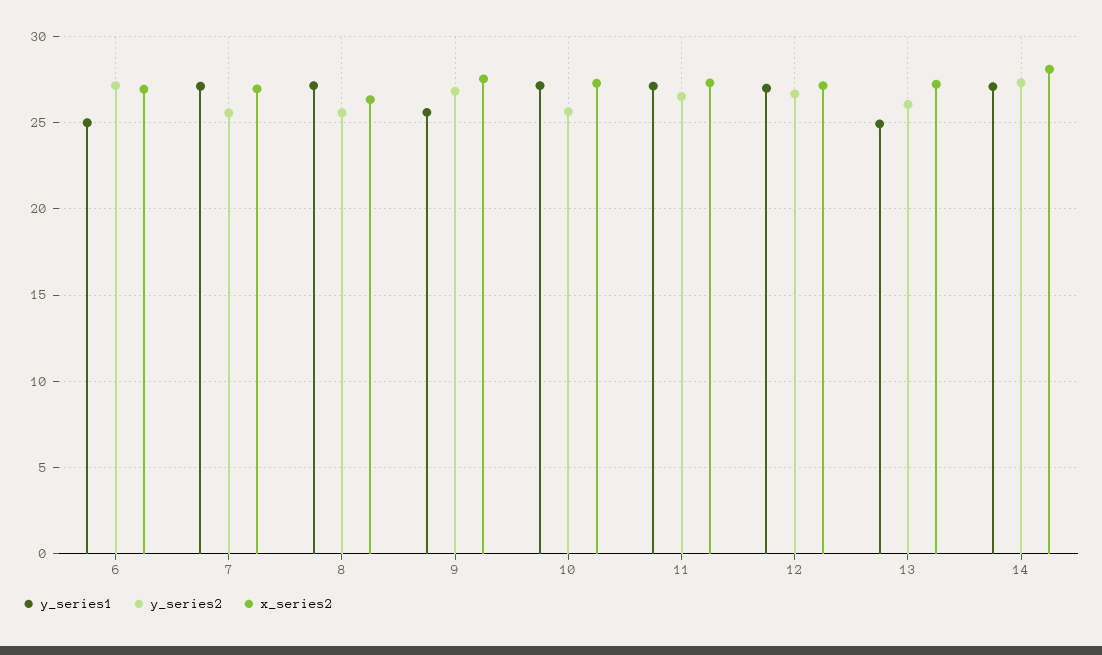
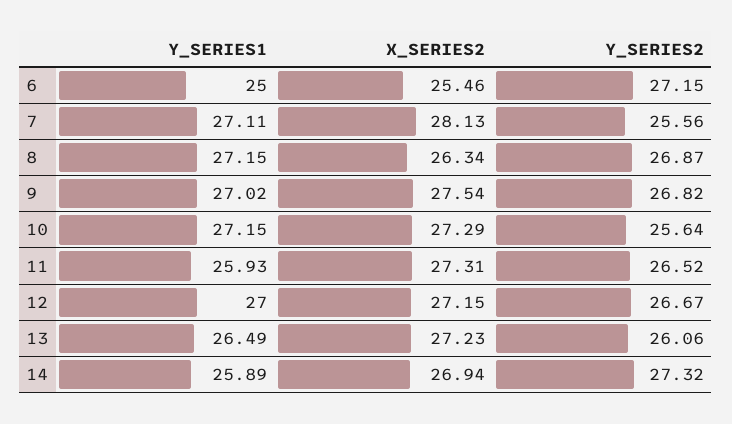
  {
    "y_series1": {
      "6": 25,
      "7": 27.11,
      "8": 27.15,
-     "9": 25.5,
+     "9": 27.02,
      "10": 27.15,
-     "11": 27,
+     "11": 25.93,
      "12": 27,
-     "13": 25,
+     "13": 26.49,
-     "14": 27
+     "14": 25.89
    },
    "y_series2": {
      "6": 27.15,
      "7": 25.56,
-     "8": 25.5,
+     "8": 26.87,
      "9": 26.82,
      "10": 25.64,
      "11": 26.52,
      "12": 26.67,
      "13": 26.06,
      "14": 27.32
    },
    "x_series2": {
-     "6": 27,
+     "6": 25.46,
-     "7": 27,
+     "7": 28.13,
      "8": 26.34,
      "9": 27.54,
      "10": 27.29,
      "11": 27.31,
      "12": 27.15,
      "13": 27.23,
-     "14": 28
+     "14": 26.94
    }
  }

